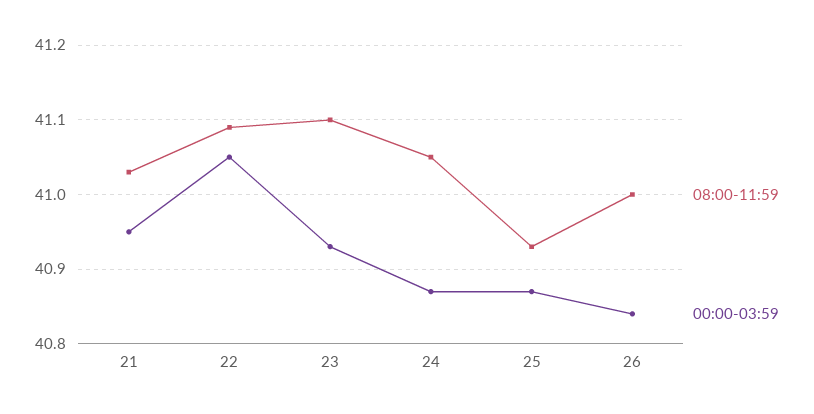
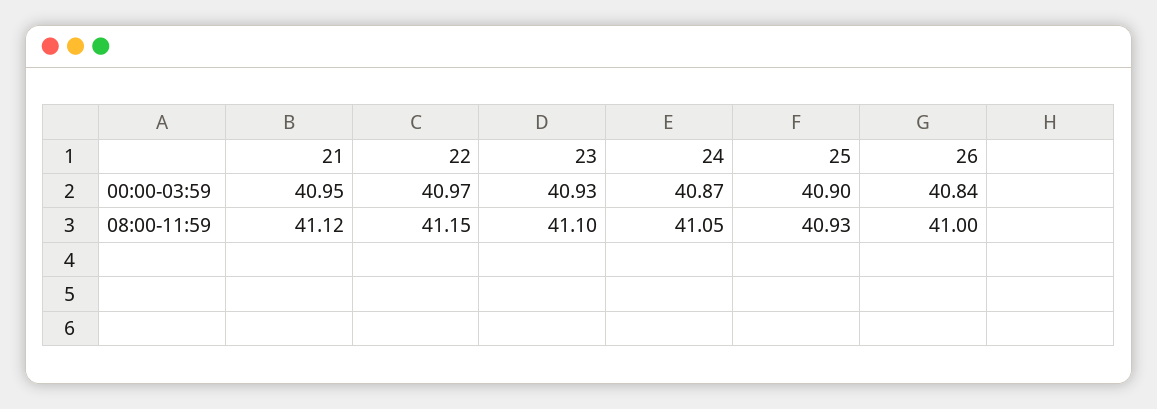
  {
    "08:00-11:59": {
-     "21": 41.03,
+     "21": 41.12,
-     "22": 41.09,
+     "22": 41.15,
      "23": 41.1,
      "24": 41.05,
      "25": 40.93,
      "26": 41
    },
    "00:00-03:59": {
      "21": 40.95,
-     "22": 41.05,
+     "22": 40.97,
      "23": 40.93,
      "24": 40.87,
-     "25": 40.87,
+     "25": 40.9,
      "26": 40.84
    }
  }

